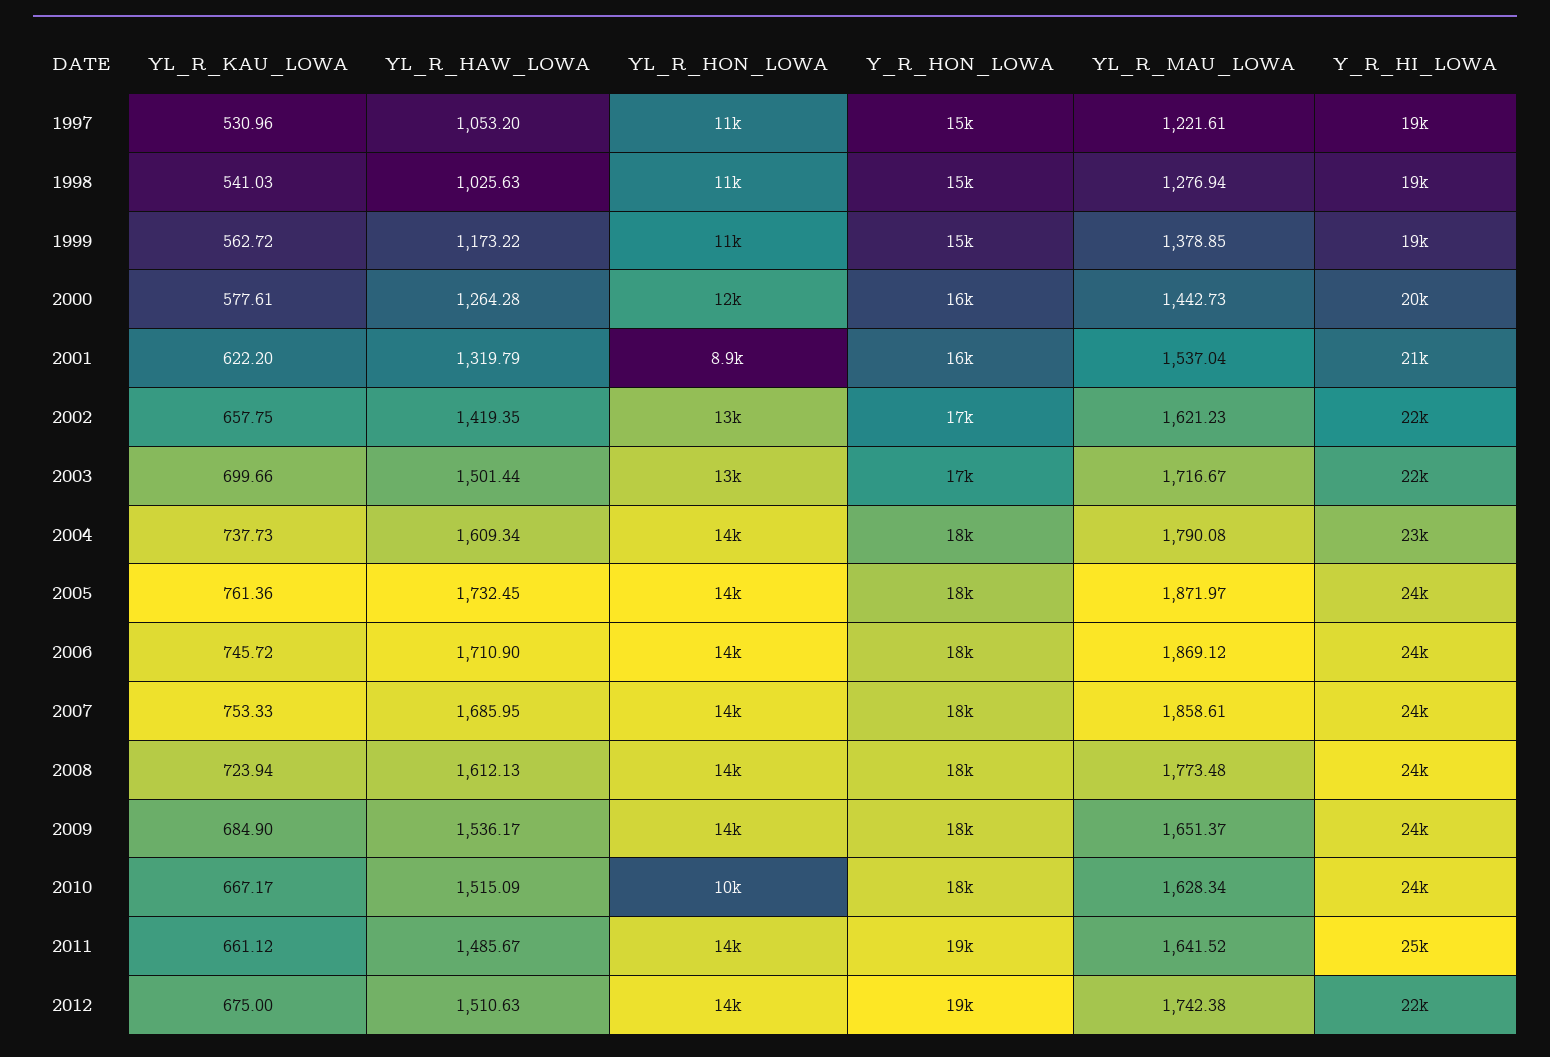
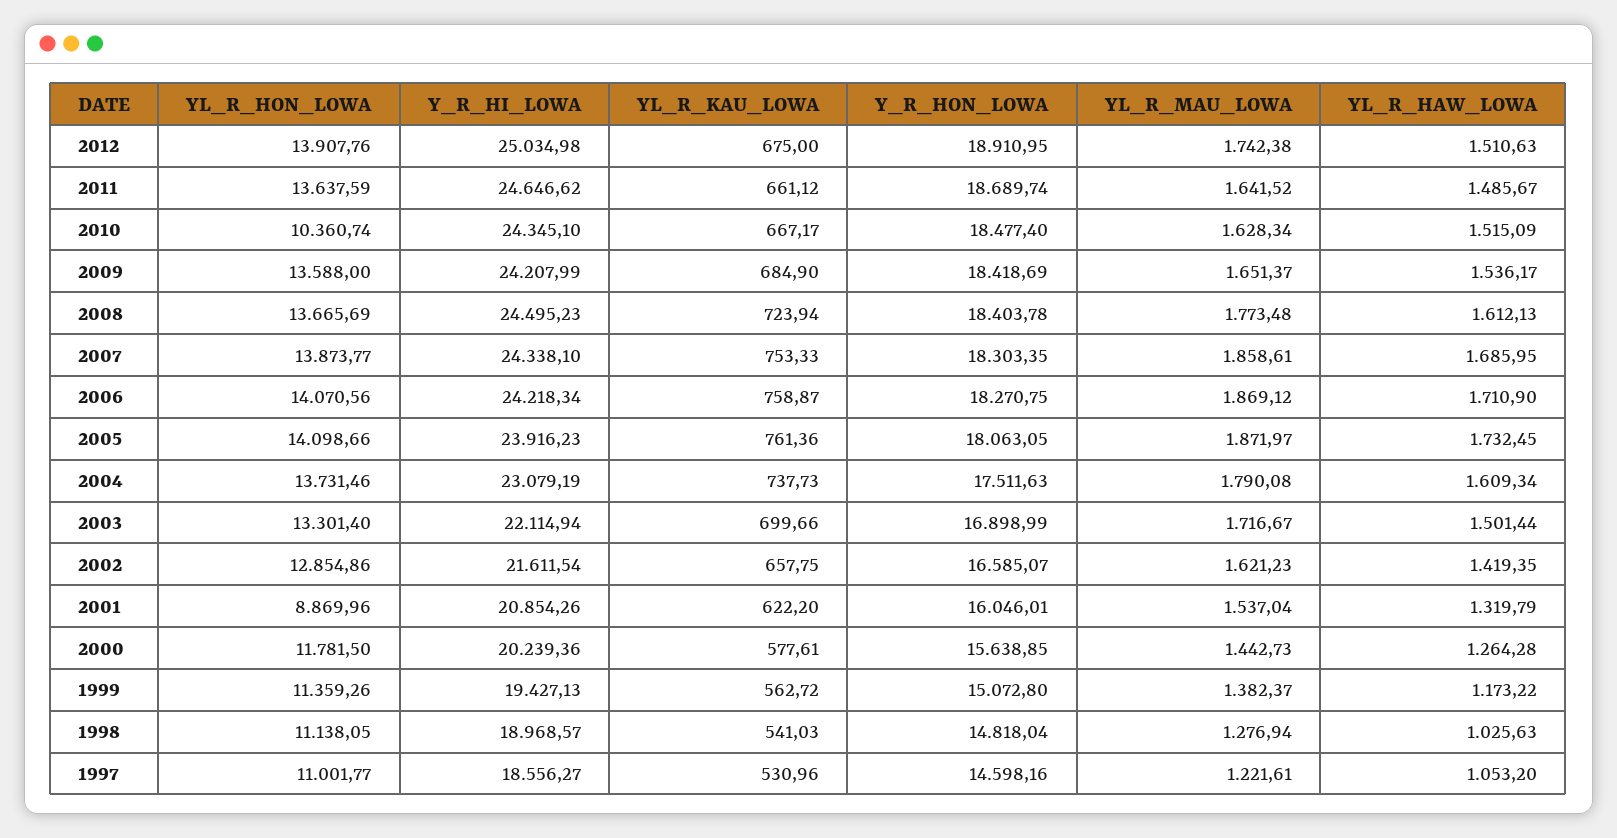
  {
    "YL_R_KAU_LOWA": {
      "1997": 530.96,
      "1998": 541.03,
      "1999": 562.72,
      "2000": 577.61,
      "2001": 622.2,
      "2002": 657.75,
      "2003": 699.66,
      "2004": 737.73,
      "2005": 761.36,
-     "2006": 745.72,
+     "2006": 758.87,
      "2007": 753.33,
      "2008": 723.94,
      "2009": 684.9,
      "2010": 667.17,
      "2011": 661.12,
      "2012": 675
    },
    "YL_R_HAW_LOWA": {
      "1997": 1053.2,
      "1998": 1025.63,
      "1999": 1173.22,
      "2000": 1264.28,
      "2001": 1319.79,
      "2002": 1419.35,
      "2003": 1501.44,
      "2004": 1609.34,
      "2005": 1732.45,
      "2006": 1710.9,
      "2007": 1685.95,
      "2008": 1612.13,
      "2009": 1536.17,
      "2010": 1515.09,
      "2011": 1485.67,
      "2012": 1510.63
    },
    "YL_R_HON_LOWA": {
      "1997": 11001.77,
      "1998": 11138.05,
      "1999": 11359.26,
      "2000": 11781.5,
      "2001": 8869.96,
      "2002": 12854.86,
      "2003": 13301.4,
      "2004": 13731.46,
      "2005": 14098.66,
      "2006": 14070.56,
      "2007": 13873.77,
      "2008": 13665.69,
      "2009": 13588,
      "2010": 10360.74,
      "2011": 13637.59,
      "2012": 13907.76
    },
    "Y_R_HON_LOWA": {
      "1997": 14598.16,
      "1998": 14818.04,
      "1999": 15072.8,
      "2000": 15638.85,
      "2001": 16046.01,
      "2002": 16585.07,
      "2003": 16898.99,
      "2004": 17511.63,
      "2005": 18063.05,
      "2006": 18270.75,
      "2007": 18303.35,
      "2008": 18403.78,
      "2009": 18418.69,
      "2010": 18477.4,
      "2011": 18689.74,
      "2012": 18910.95
    },
    "YL_R_MAU_LOWA": {
      "1997": 1221.61,
      "1998": 1276.94,
-     "1999": 1378.85,
+     "1999": 1382.37,
      "2000": 1442.73,
      "2001": 1537.04,
      "2002": 1621.23,
      "2003": 1716.67,
      "2004": 1790.08,
      "2005": 1871.97,
      "2006": 1869.12,
      "2007": 1858.61,
      "2008": 1773.48,
      "2009": 1651.37,
      "2010": 1628.34,
      "2011": 1641.52,
      "2012": 1742.38
    },
    "Y_R_HI_LOWA": {
      "1997": 18556.27,
      "1998": 18968.57,
      "1999": 19427.13,
      "2000": 20239.36,
      "2001": 20854.26,
      "2002": 21611.54,
      "2003": 22114.94,
      "2004": 23079.19,
      "2005": 23916.23,
      "2006": 24218.34,
      "2007": 24338.1,
      "2008": 24495.23,
      "2009": 24207.99,
      "2010": 24345.1,
      "2011": 24646.62,
-     "2012": 22000
+     "2012": 25034.98
    }
  }

